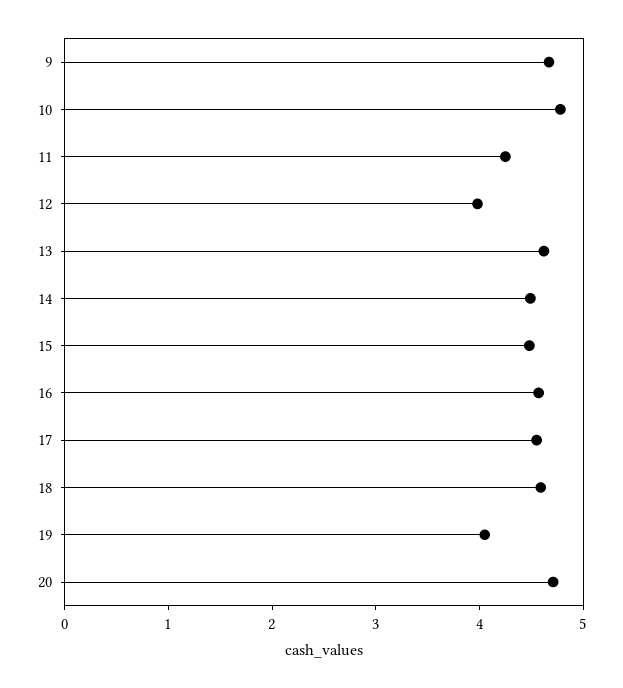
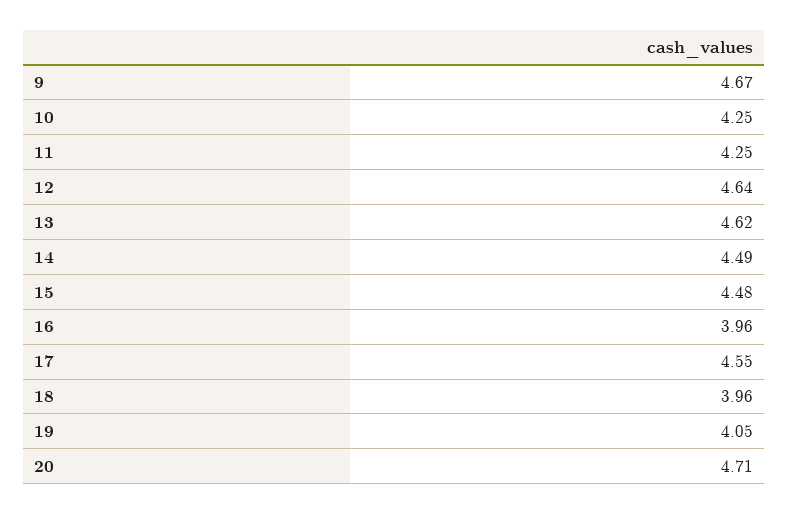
  {
    "9": 4.67,
-   "10": 4.8,
+   "10": 4.25,
    "11": 4.25,
-   "12": 4,
+   "12": 4.64,
    "13": 4.62,
    "14": 4.49,
    "15": 4.48,
-   "16": 4.6,
+   "16": 3.96,
    "17": 4.55,
-   "18": 4.6,
+   "18": 3.96,
    "19": 4.05,
    "20": 4.71
  }

